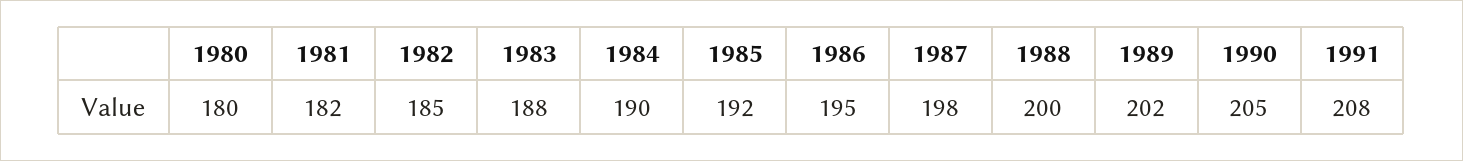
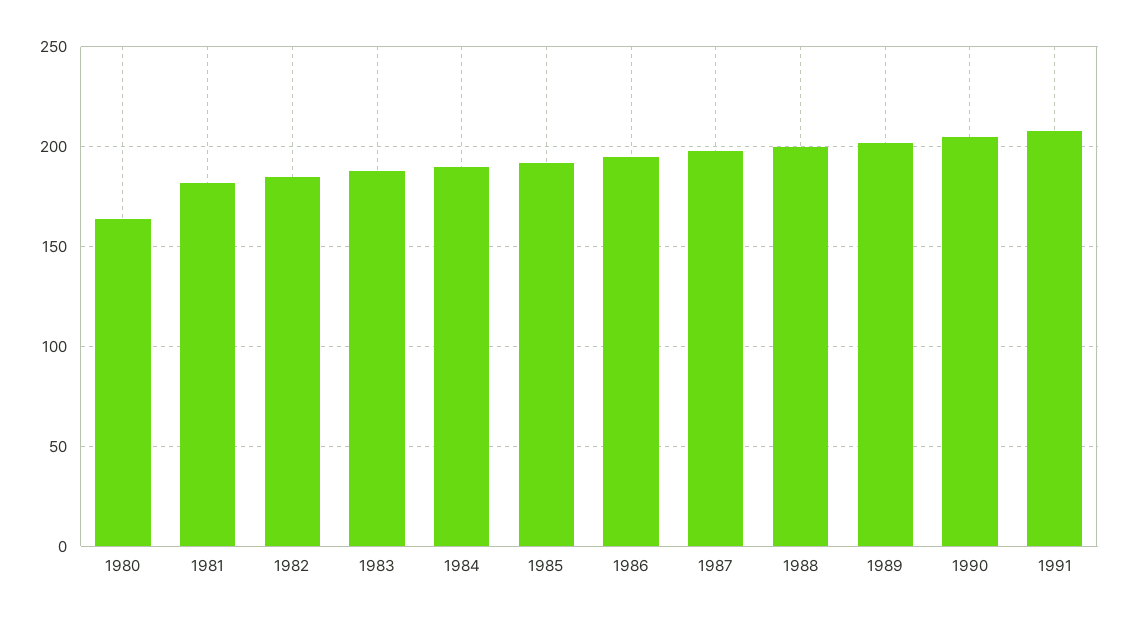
  {
-   "1980": 180,
+   "1980": 165,
    "1981": 182,
    "1982": 185,
    "1983": 188,
    "1984": 190,
    "1985": 192,
    "1986": 195,
    "1987": 198,
    "1988": 200,
    "1989": 202,
    "1990": 205,
    "1991": 208
  }

